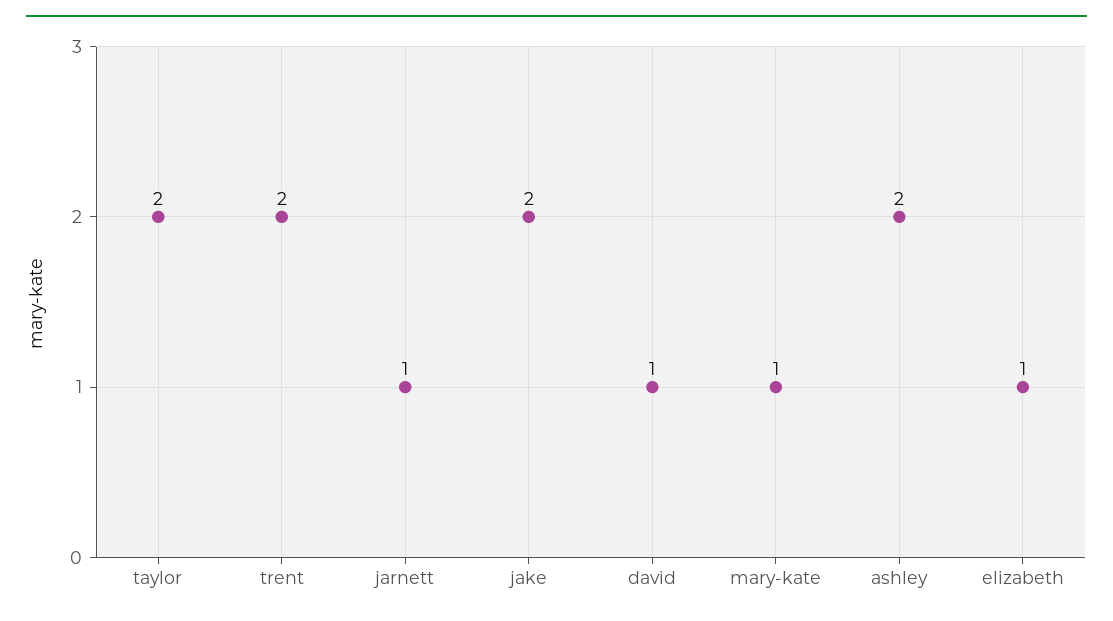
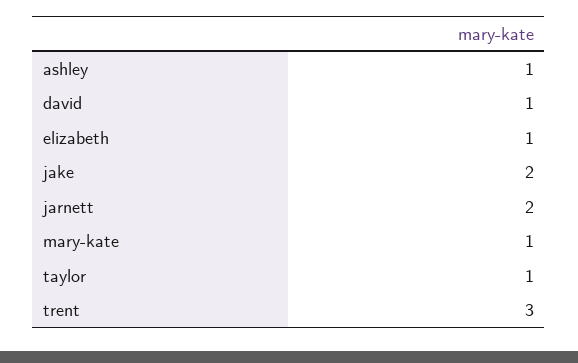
  {
-   "taylor": 2,
+   "taylor": 1,
-   "trent": 2,
+   "trent": 3,
-   "jarnett": 1,
+   "jarnett": 2,
    "jake": 2,
    "david": 1,
    "mary-kate": 1,
-   "ashley": 2,
+   "ashley": 1,
    "elizabeth": 1
  }

